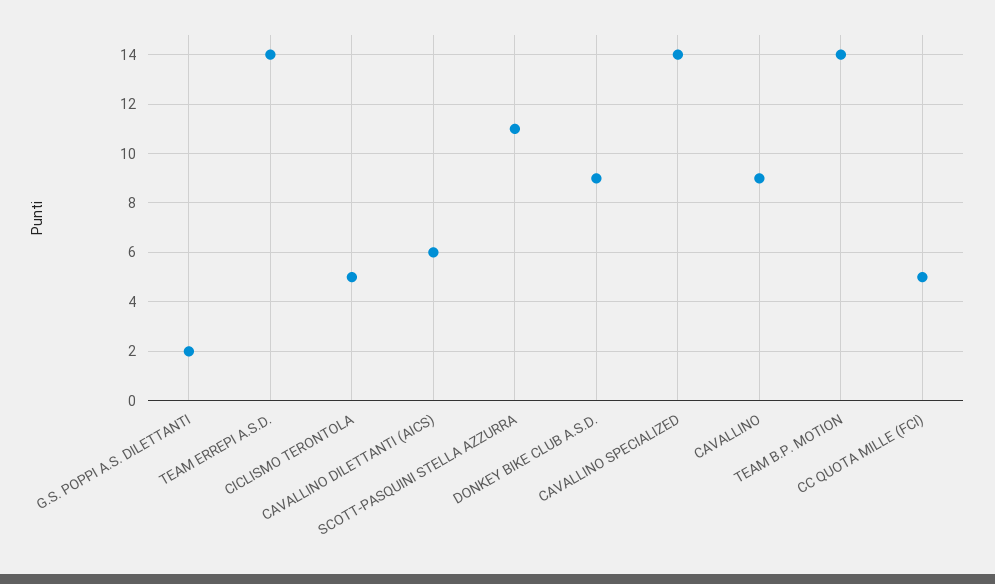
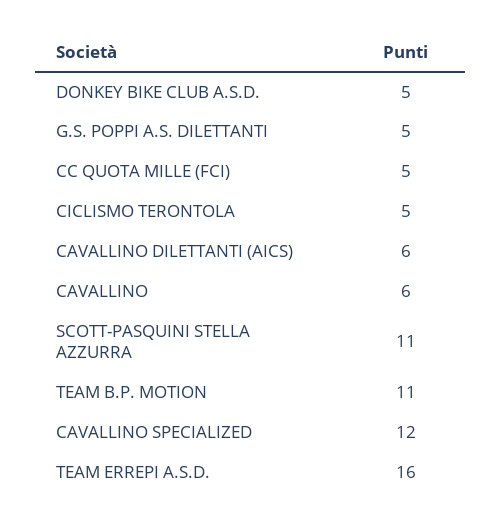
  {
-   "G.S. POPPI A.S. DILETTANTI": 2,
+   "G.S. POPPI A.S. DILETTANTI": 5,
-   "TEAM ERREPI A.S.D.": 14,
+   "TEAM ERREPI A.S.D.": 16,
    "CICLISMO TERONTOLA": 5,
    "CAVALLINO DILETTANTI (AICS)": 6,
    "SCOTT-PASQUINI STELLA AZZURRA": 11,
-   "DONKEY BIKE CLUB A.S.D.": 9,
+   "DONKEY BIKE CLUB A.S.D.": 5,
-   "CAVALLINO SPECIALIZED": 14,
+   "CAVALLINO SPECIALIZED": 12,
-   "CAVALLINO": 9,
+   "CAVALLINO": 6,
-   "TEAM B.P. MOTION": 14,
+   "TEAM B.P. MOTION": 11,
    "CC QUOTA MILLE (FCI)": 5
  }

